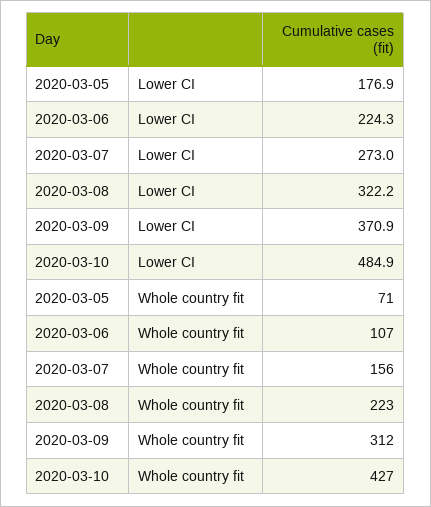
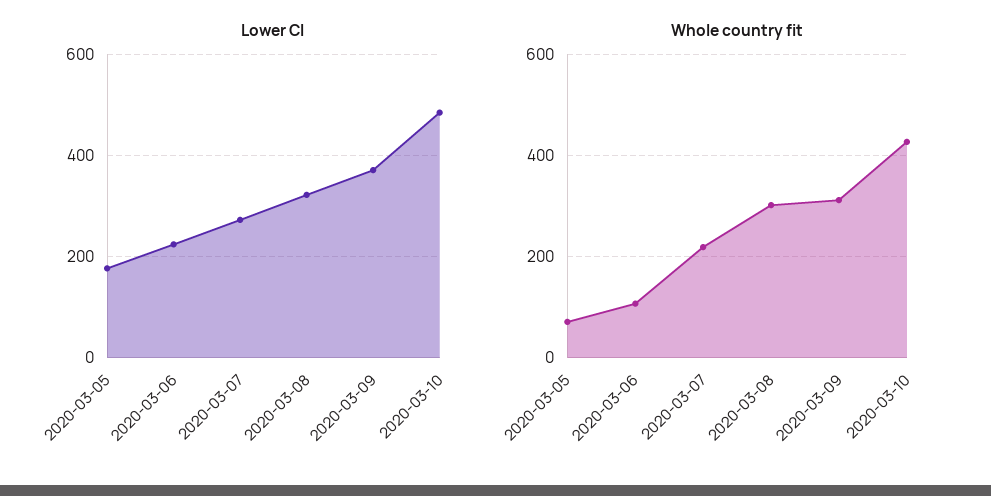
  {
    "Lower CI": {
      "2020-03-05": 176.9,
      "2020-03-06": 224.3,
      "2020-03-07": 273,
      "2020-03-08": 322.2,
      "2020-03-09": 370.9,
      "2020-03-10": 484.9
    },
    "Whole country fit": {
      "2020-03-05": 71,
      "2020-03-06": 107,
-     "2020-03-07": 156,
+     "2020-03-07": 220,
-     "2020-03-08": 223,
+     "2020-03-08": 300,
      "2020-03-09": 312,
      "2020-03-10": 427
    }
  }

